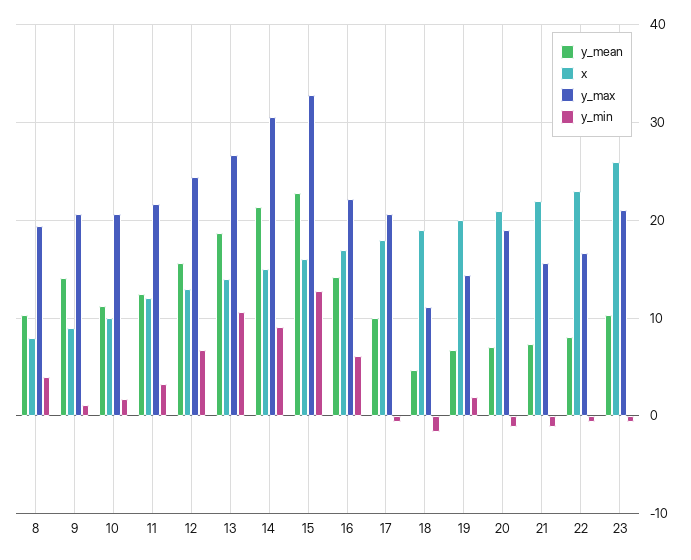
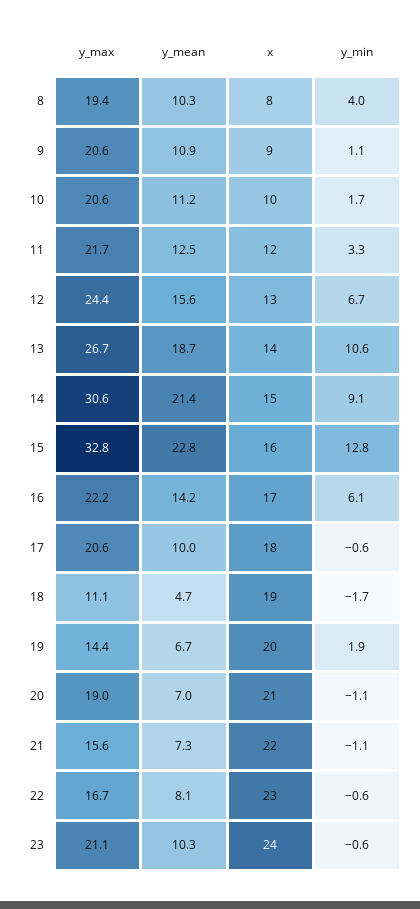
  {
    "y_mean": {
      "8": 10.3,
-     "9": 14,
+     "9": 10.9,
      "10": 11.2,
      "11": 12.5,
      "12": 15.6,
      "13": 18.7,
      "14": 21.4,
      "15": 22.8,
      "16": 14.2,
      "17": 10,
      "18": 4.7,
      "19": 6.7,
      "20": 7,
      "21": 7.3,
      "22": 8.1,
      "23": 10.3
    },
    "x": {
      "8": 8,
      "9": 9,
      "10": 10,
      "11": 12,
      "12": 13,
      "13": 14,
      "14": 15,
      "15": 16,
      "16": 17,
      "17": 18,
      "18": 19,
      "19": 20,
      "20": 21,
      "21": 22,
      "22": 23,
-     "23": 26
+     "23": 24
    },
    "y_max": {
      "8": 19.4,
      "9": 20.6,
      "10": 20.6,
      "11": 21.7,
      "12": 24.4,
      "13": 26.7,
      "14": 30.6,
      "15": 32.8,
      "16": 22.2,
      "17": 20.6,
      "18": 11.1,
      "19": 14.4,
      "20": 19,
      "21": 15.6,
      "22": 16.7,
      "23": 21.1
    },
    "y_min": {
      "8": 4,
      "9": 1.1,
      "10": 1.7,
      "11": 3.3,
      "12": 6.7,
      "13": 10.6,
      "14": 9.1,
      "15": 12.8,
      "16": 6.1,
      "17": -0.6,
      "18": -1.7,
      "19": 1.9,
      "20": -1.1,
      "21": -1.1,
      "22": -0.6,
      "23": -0.6
    }
  }

